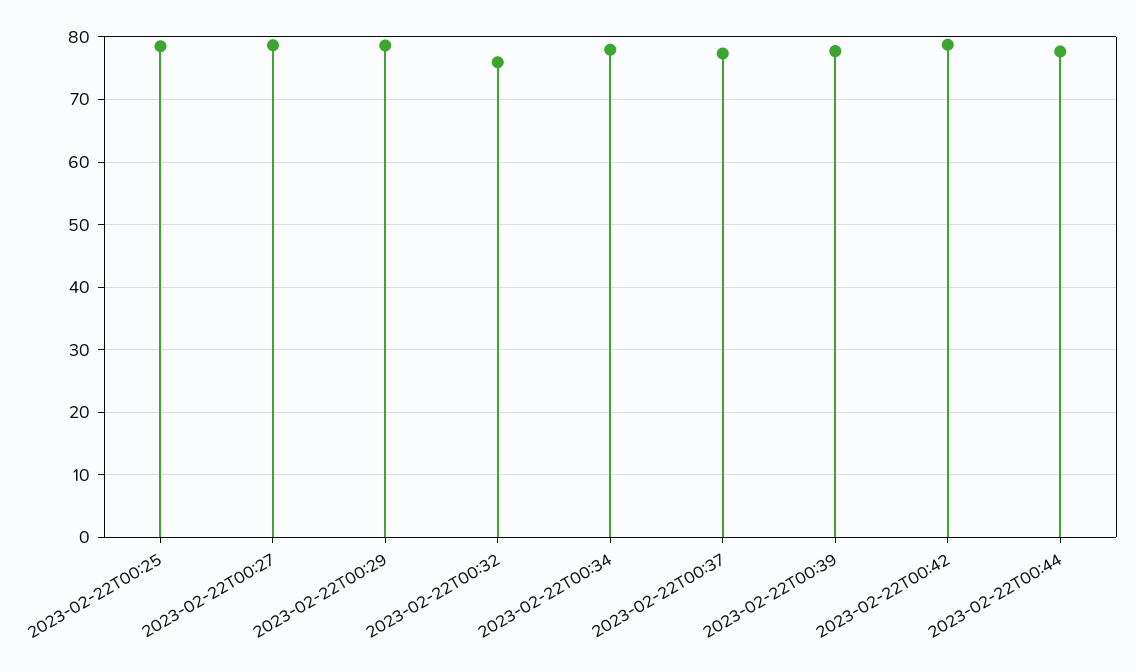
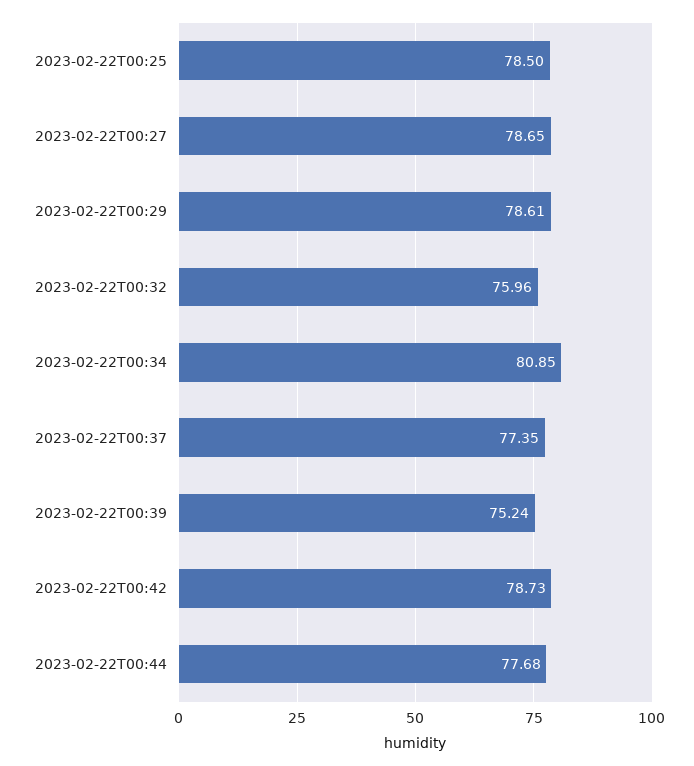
  {
    "2023-02-22T00:25": 78.5,
    "2023-02-22T00:27": 78.65,
    "2023-02-22T00:29": 78.61,
    "2023-02-22T00:32": 75.96,
-   "2023-02-22T00:34": 78,
+   "2023-02-22T00:34": 80.85,
    "2023-02-22T00:37": 77.35,
-   "2023-02-22T00:39": 78,
+   "2023-02-22T00:39": 75.24,
    "2023-02-22T00:42": 78.73,
    "2023-02-22T00:44": 77.68
  }

